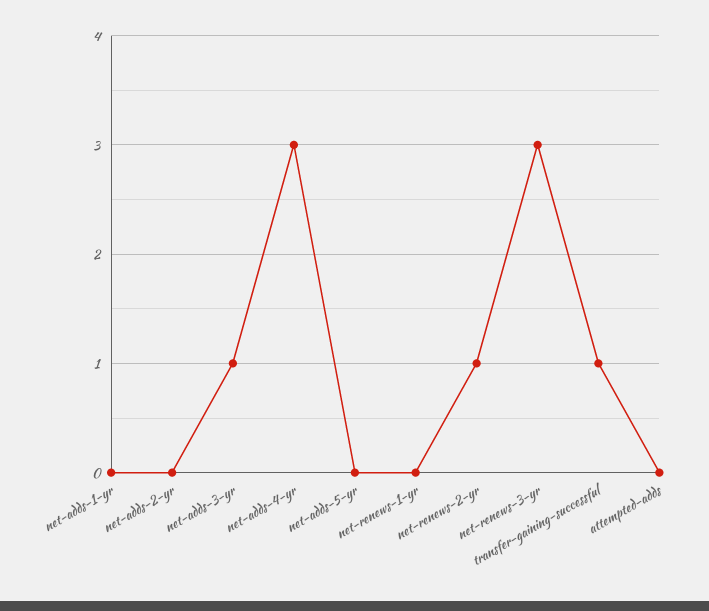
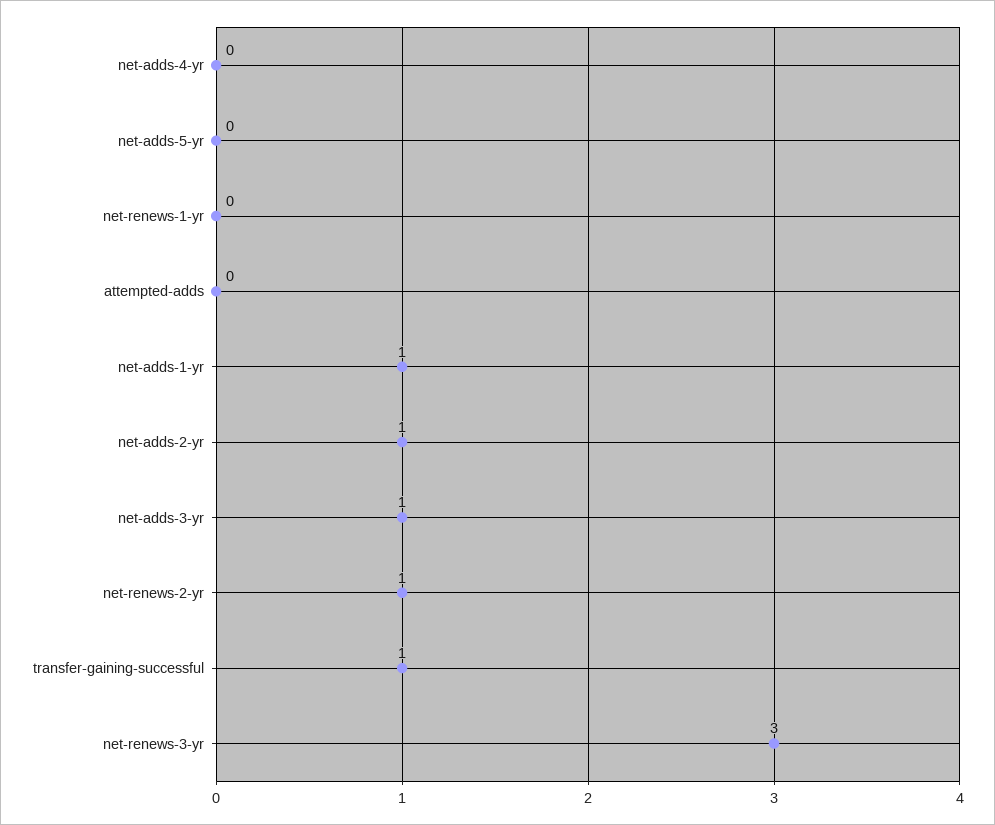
  {
-   "net-adds-1-yr": 0,
+   "net-adds-1-yr": 1,
-   "net-adds-2-yr": 0,
+   "net-adds-2-yr": 1,
    "net-adds-3-yr": 1,
-   "net-adds-4-yr": 3,
+   "net-adds-4-yr": 0,
    "net-adds-5-yr": 0,
    "net-renews-1-yr": 0,
    "net-renews-2-yr": 1,
    "net-renews-3-yr": 3,
    "transfer-gaining-successful": 1,
    "attempted-adds": 0
  }

